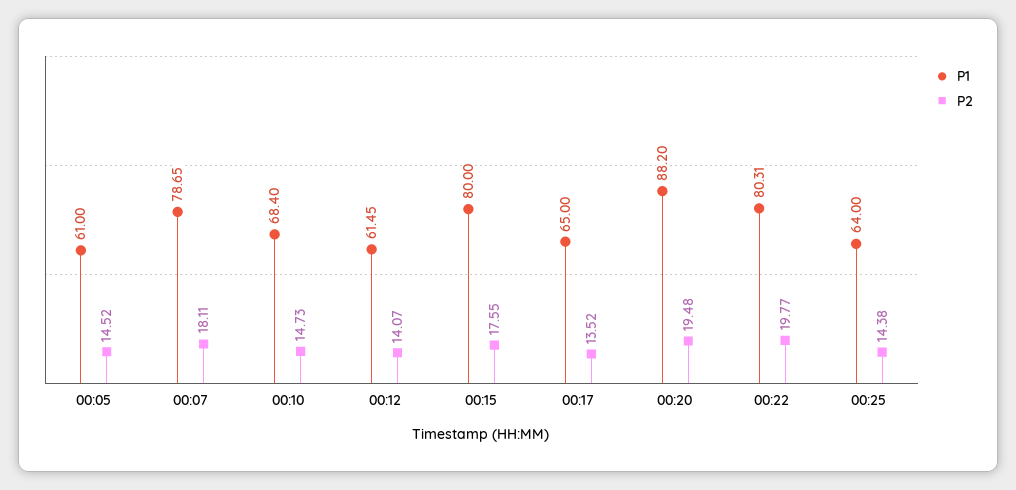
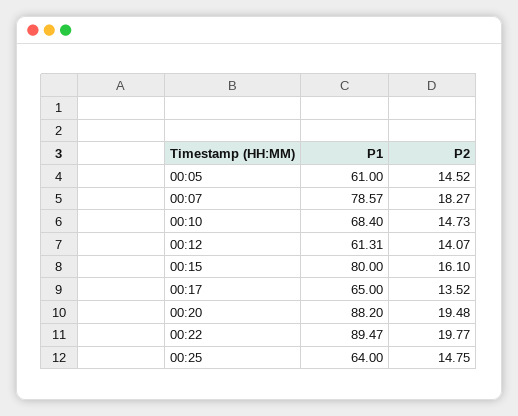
  {
    "P1": {
      "00:05": 61,
-     "00:07": 78.65,
+     "00:07": 78.57,
      "00:10": 68.4,
-     "00:12": 61.45,
+     "00:12": 61.31,
      "00:15": 80,
      "00:17": 65,
      "00:20": 88.2,
-     "00:22": 80.31,
+     "00:22": 89.47,
      "00:25": 64
    },
    "P2": {
      "00:05": 14.52,
-     "00:07": 18.11,
+     "00:07": 18.27,
      "00:10": 14.73,
      "00:12": 14.07,
-     "00:15": 17.55,
+     "00:15": 16.1,
      "00:17": 13.52,
      "00:20": 19.48,
      "00:22": 19.77,
-     "00:25": 14.38
+     "00:25": 14.75
    }
  }

